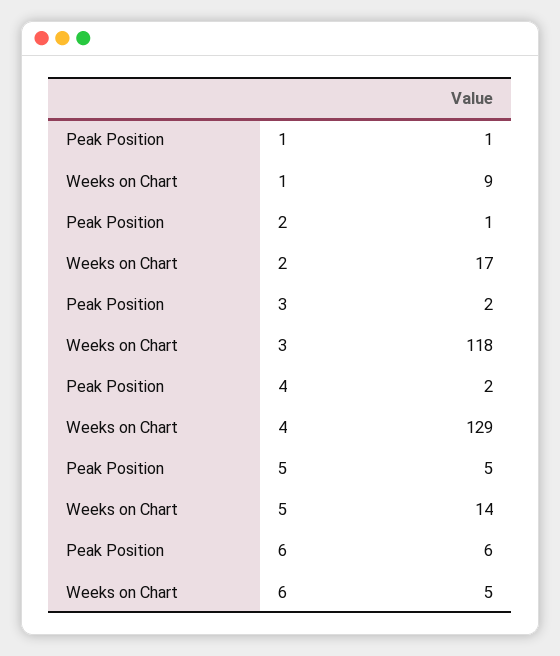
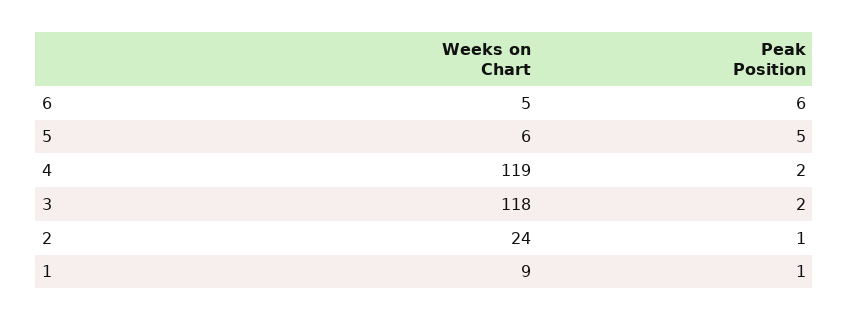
  {
    "Peak Position": {
      "1": 1,
      "2": 1,
      "3": 2,
      "4": 2,
      "5": 5,
      "6": 6
    },
    "Weeks on Chart": {
      "1": 9,
-     "2": 17,
+     "2": 24,
      "3": 118,
-     "4": 129,
+     "4": 119,
-     "5": 14,
+     "5": 6,
      "6": 5
    }
  }

